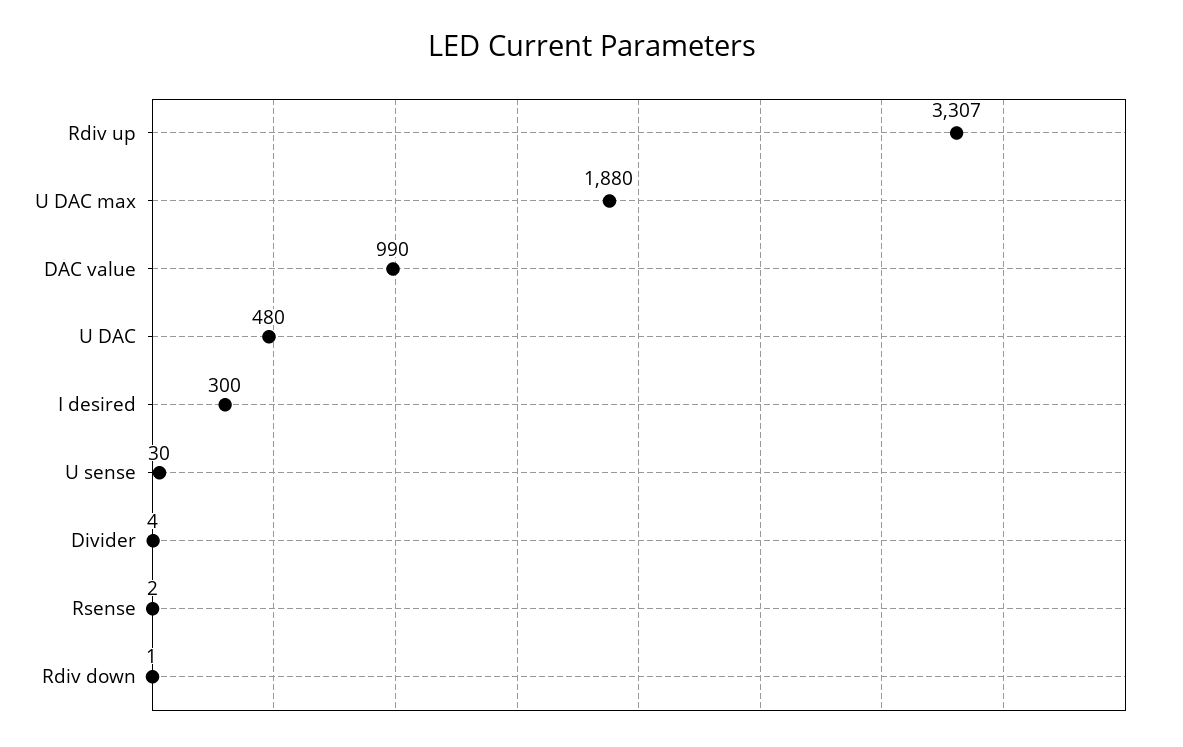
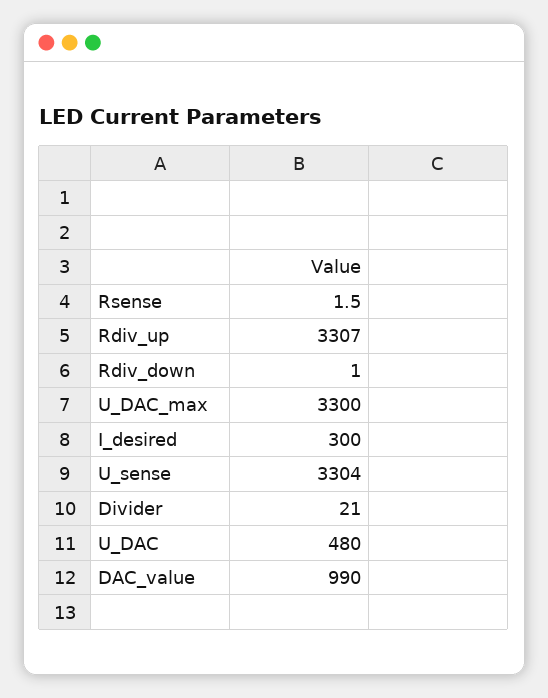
  {
    "Rdiv up": 3307,
-   "U DAC max": 1880,
+   "U DAC max": 3300,
    "DAC value": 990,
    "U DAC": 480,
    "I desired": 300,
-   "U sense": 30,
+   "U sense": 3304,
-   "Divider": 4,
+   "Divider": 21,
    "Rsense": 1.5,
    "Rdiv down": 1
  }

